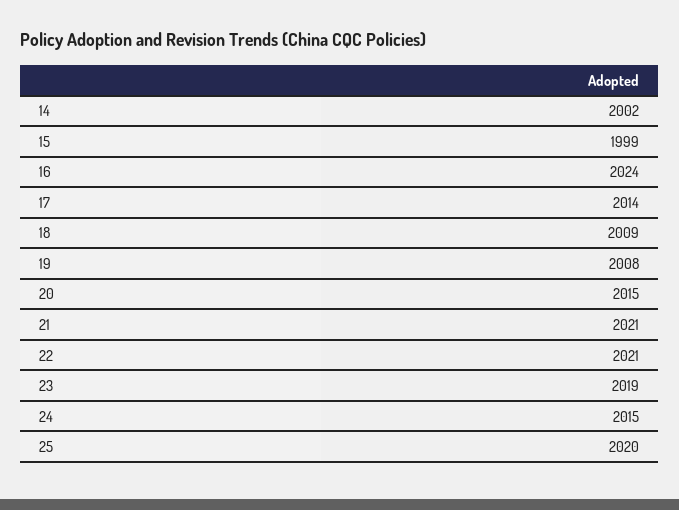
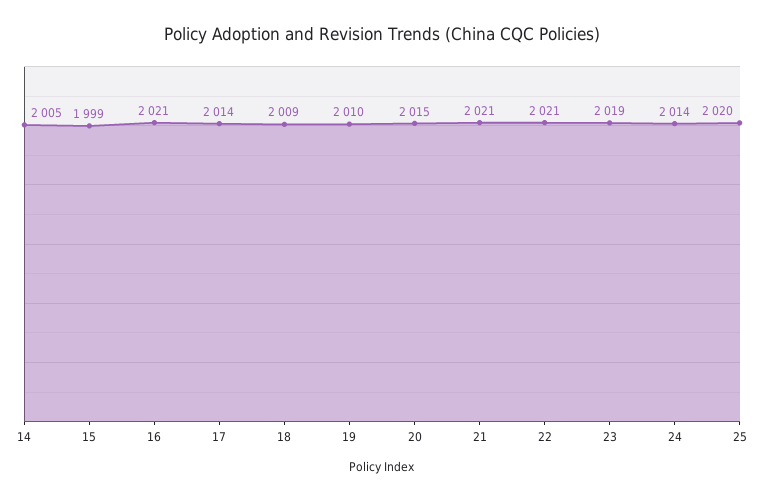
  {
-   "14": 2002,
+   "14": 2005,
    "15": 1999,
-   "16": 2024,
+   "16": 2021,
    "17": 2014,
    "18": 2009,
-   "19": 2008,
+   "19": 2010,
    "20": 2015,
    "21": 2021,
    "22": 2021,
    "23": 2019,
-   "24": 2015,
+   "24": 2014,
    "25": 2020
  }

